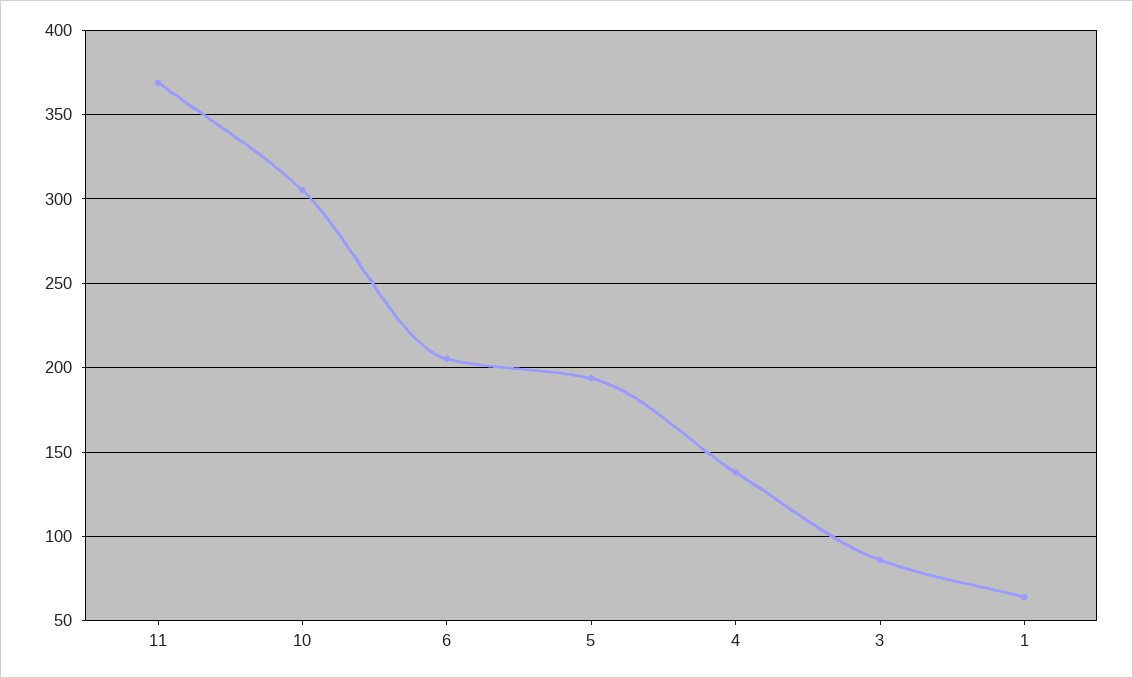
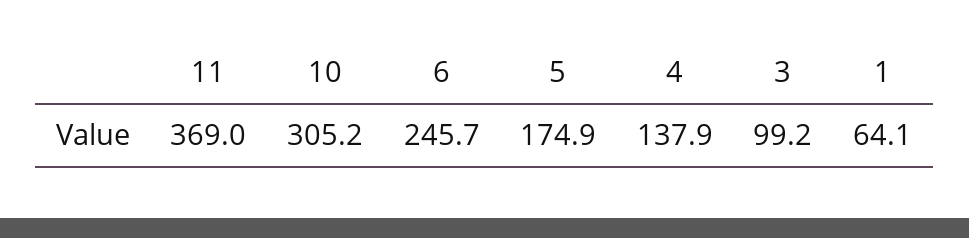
  {
    "11": 369,
    "10": 305.2,
-   "6": 205,
+   "6": 245.7,
-   "5": 195,
+   "5": 174.9,
    "4": 137.9,
-   "3": 85,
+   "3": 99.2,
    "1": 64.1
  }

